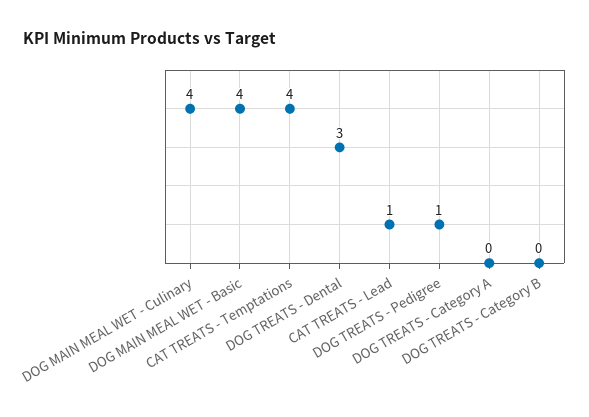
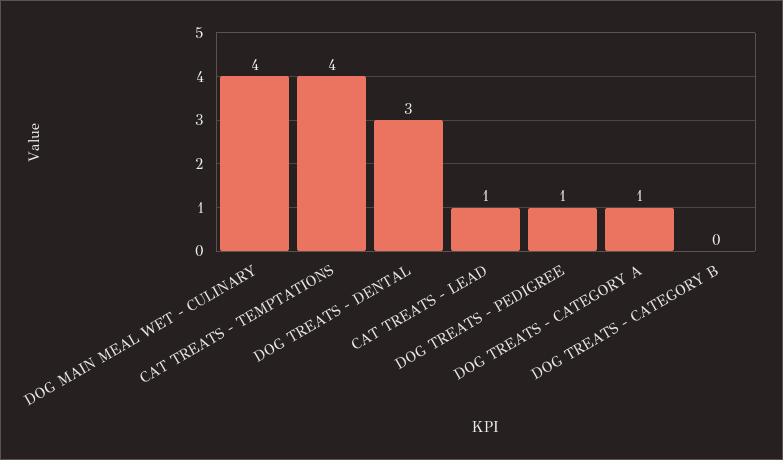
  {
    "DOG MAIN MEAL WET - Culinary": 4,
-   "DOG MAIN MEAL WET - Basic": 4,
    "CAT TREATS - Temptations": 4,
    "DOG TREATS - Dental": 3,
    "CAT TREATS - Lead": 1,
    "DOG TREATS - Pedigree": 1,
-   "DOG TREATS - Category A": 0,
+   "DOG TREATS - Category A": 1,
    "DOG TREATS - Category B": 0
  }

